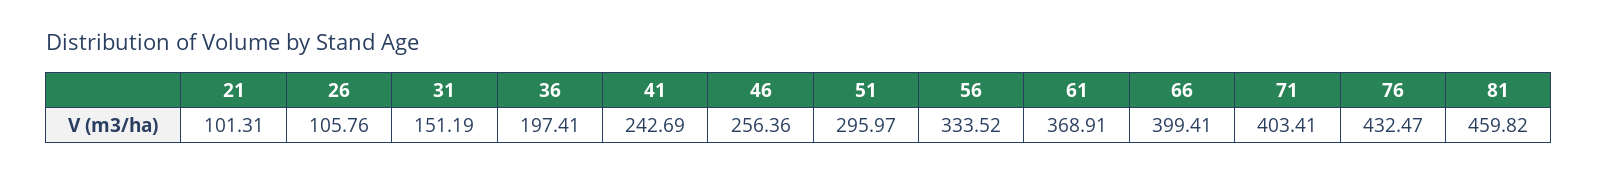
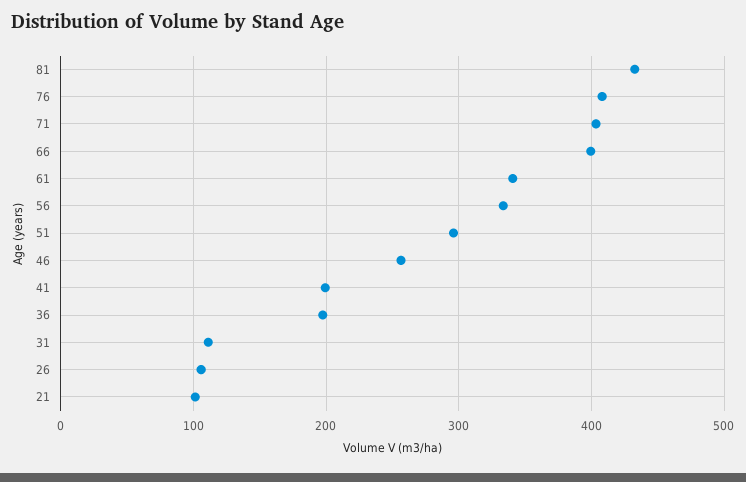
  {
    "21": 101.31,
    "26": 105.76,
-   "31": 151.19,
+   "31": 110,
    "36": 197.41,
-   "41": 242.69,
+   "41": 200,
    "46": 256.36,
    "51": 295.97,
    "56": 333.52,
-   "61": 368.91,
+   "61": 340,
    "66": 399.41,
    "71": 403.41,
-   "76": 432.47,
+   "76": 410,
-   "81": 459.82
+   "81": 430
  }

